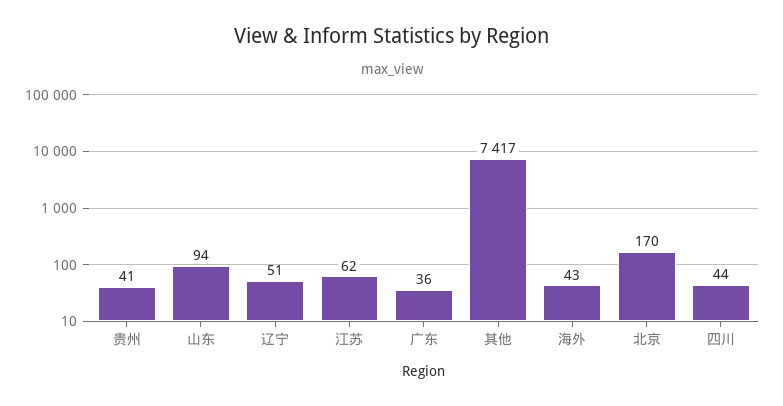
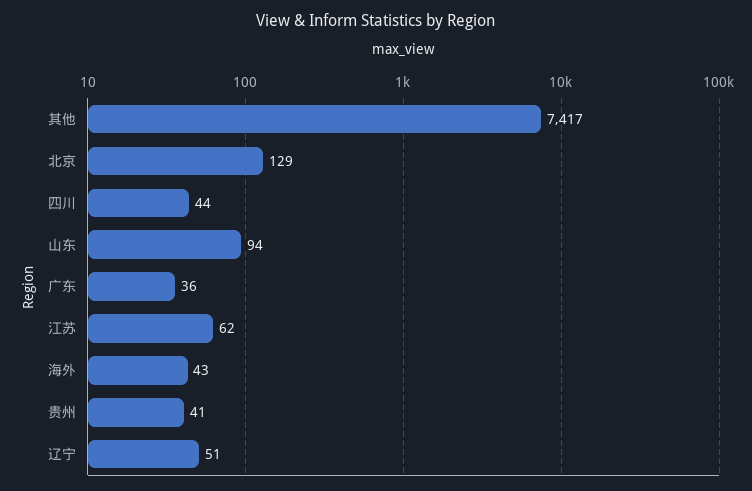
  {
    "贵州": 41,
    "山东": 94,
    "辽宁": 51,
    "江苏": 62,
    "广东": 36,
    "其他": 7417,
    "海外": 43,
-   "北京": 170,
+   "北京": 129,
    "四川": 44
  }

